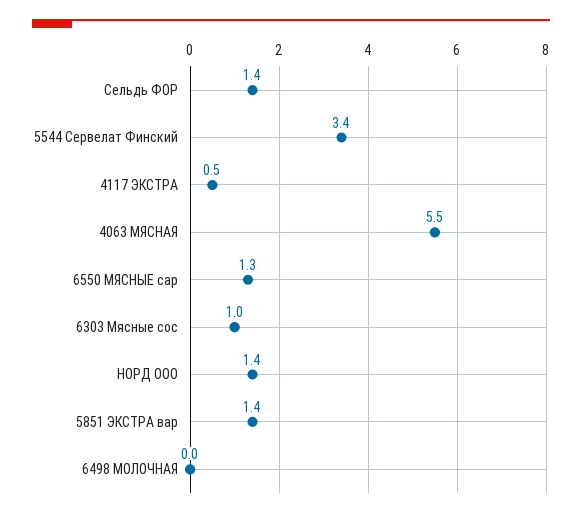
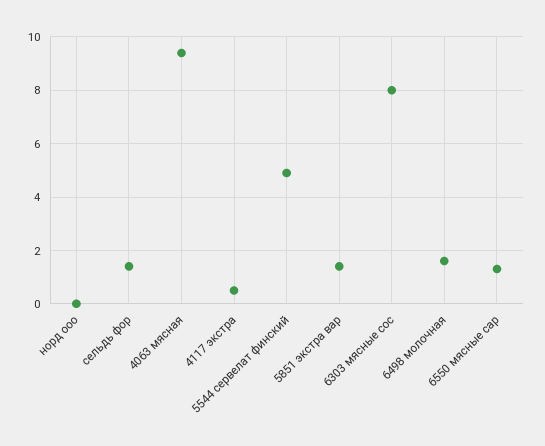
  {
    "Сельдь ФОР": 1.4,
-   "5544 Сервелат Финский": 3.4,
+   "5544 Сервелат Финский": 5,
    "4117 ЭКСТРА": 0.5,
-   "4063 МЯСНАЯ": 5.5,
+   "4063 МЯСНАЯ": 9.5,
    "6550 МЯСНЫЕ сар": 1.3,
-   "6303 Мясные сос": 1,
+   "6303 Мясные сос": 8,
-   "НОРД ООО": 1.4,
+   "НОРД ООО": 0,
    "5851 ЭКСТРА вар": 1.4,
-   "6498 МОЛОЧНАЯ": 0
+   "6498 МОЛОЧНАЯ": 1.5
  }

